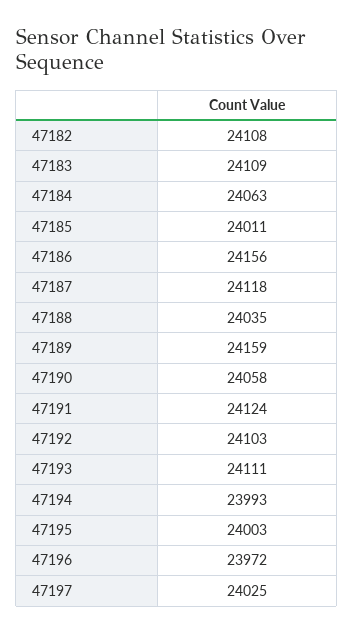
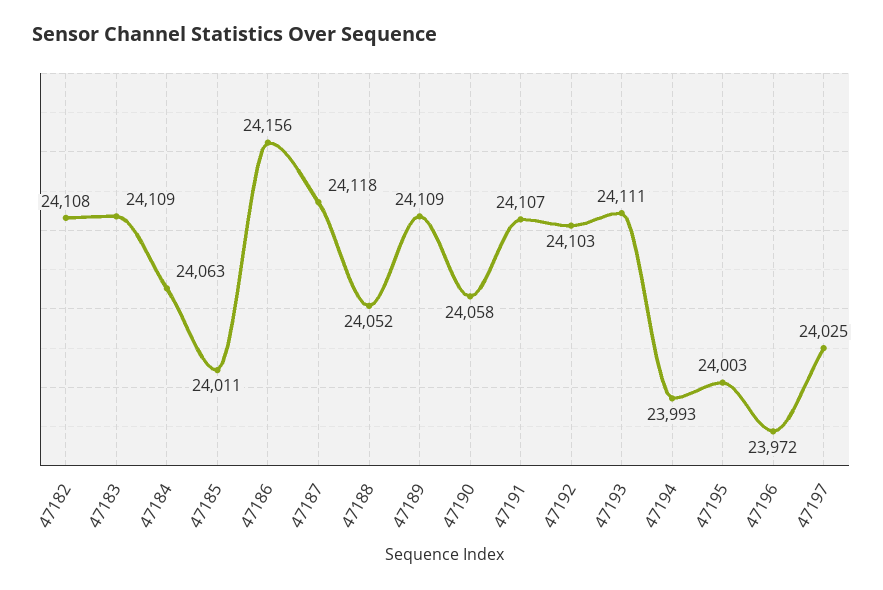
  {
    "47182": 24108,
    "47183": 24109,
    "47184": 24063,
    "47185": 24011,
    "47186": 24156,
    "47187": 24118,
-   "47188": 24035,
+   "47188": 24052,
-   "47189": 24159,
+   "47189": 24109,
    "47190": 24058,
-   "47191": 24124,
+   "47191": 24107,
    "47192": 24103,
    "47193": 24111,
    "47194": 23993,
    "47195": 24003,
    "47196": 23972,
    "47197": 24025
  }

